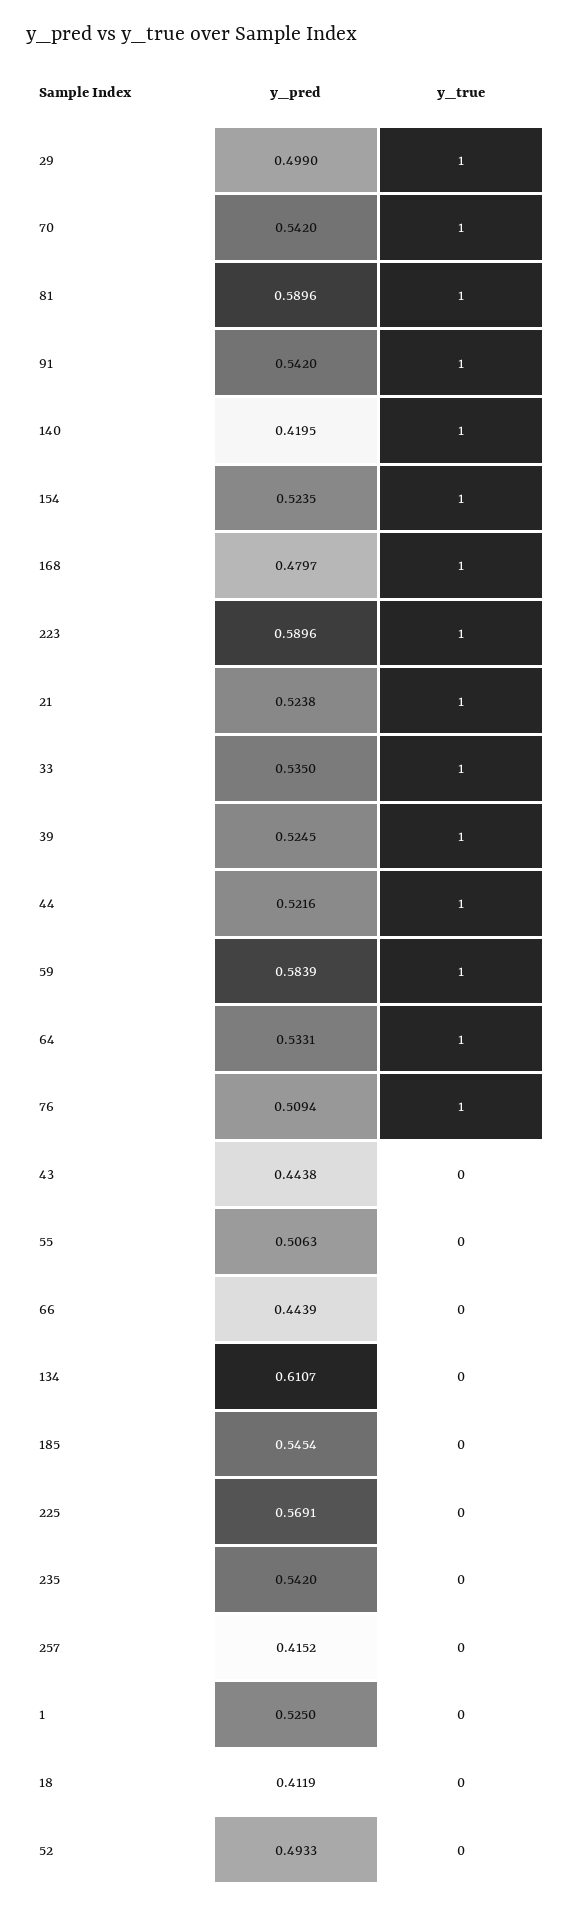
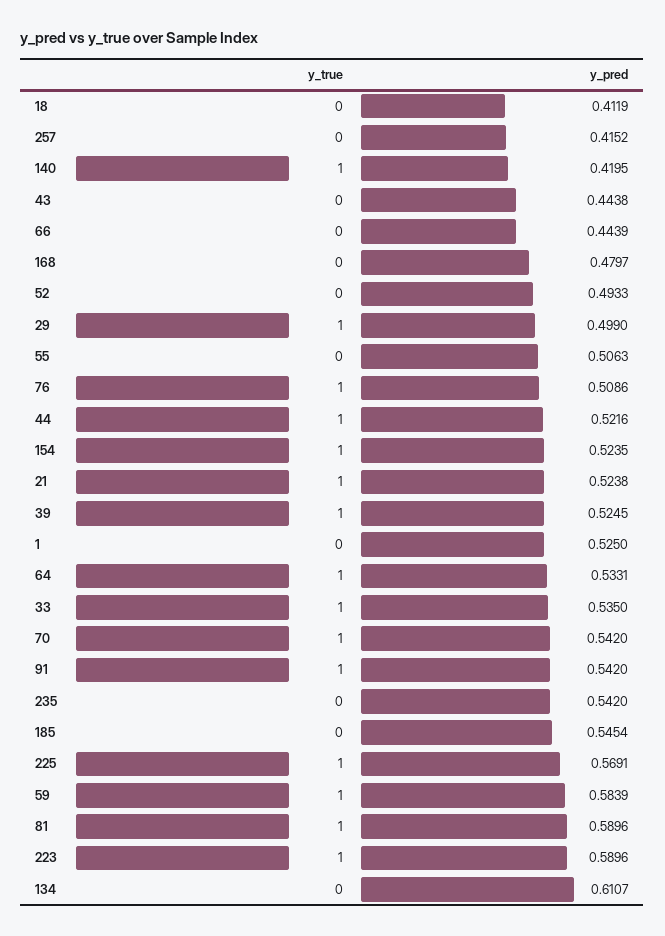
  {
    "y_pred": {
      "29": 0.499,
      "70": 0.542,
      "81": 0.5896,
      "91": 0.542,
      "140": 0.4195,
      "154": 0.5235,
      "168": 0.4797,
      "223": 0.5896,
      "21": 0.5238,
      "33": 0.535,
      "39": 0.5245,
      "44": 0.5216,
      "59": 0.5839,
      "64": 0.5331,
-     "76": 0.5094,
+     "76": 0.5086,
      "43": 0.4438,
      "55": 0.5063,
      "66": 0.4439,
      "134": 0.6107,
      "185": 0.5454,
      "225": 0.5691,
      "235": 0.542,
      "257": 0.4152,
      "1": 0.525,
      "18": 0.4119,
      "52": 0.4933
    },
    "y_true": {
      "29": 1,
      "70": 1,
      "81": 1,
      "91": 1,
      "140": 1,
      "154": 1,
-     "168": 1,
+     "168": 0,
      "223": 1,
      "21": 1,
      "33": 1,
      "39": 1,
      "44": 1,
      "59": 1,
      "64": 1,
      "76": 1,
      "43": 0,
      "55": 0,
      "66": 0,
      "134": 0,
      "185": 0,
-     "225": 0,
+     "225": 1,
      "235": 0,
      "257": 0,
      "1": 0,
      "18": 0,
      "52": 0
    }
  }

